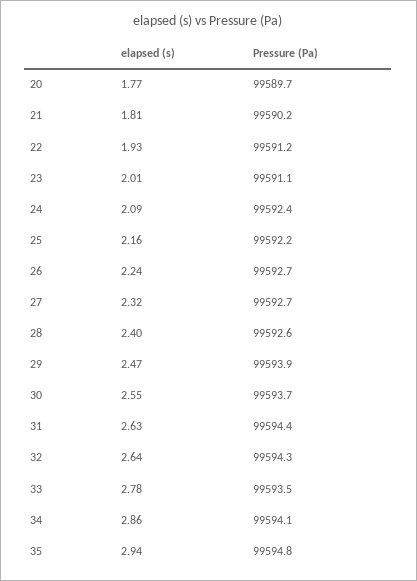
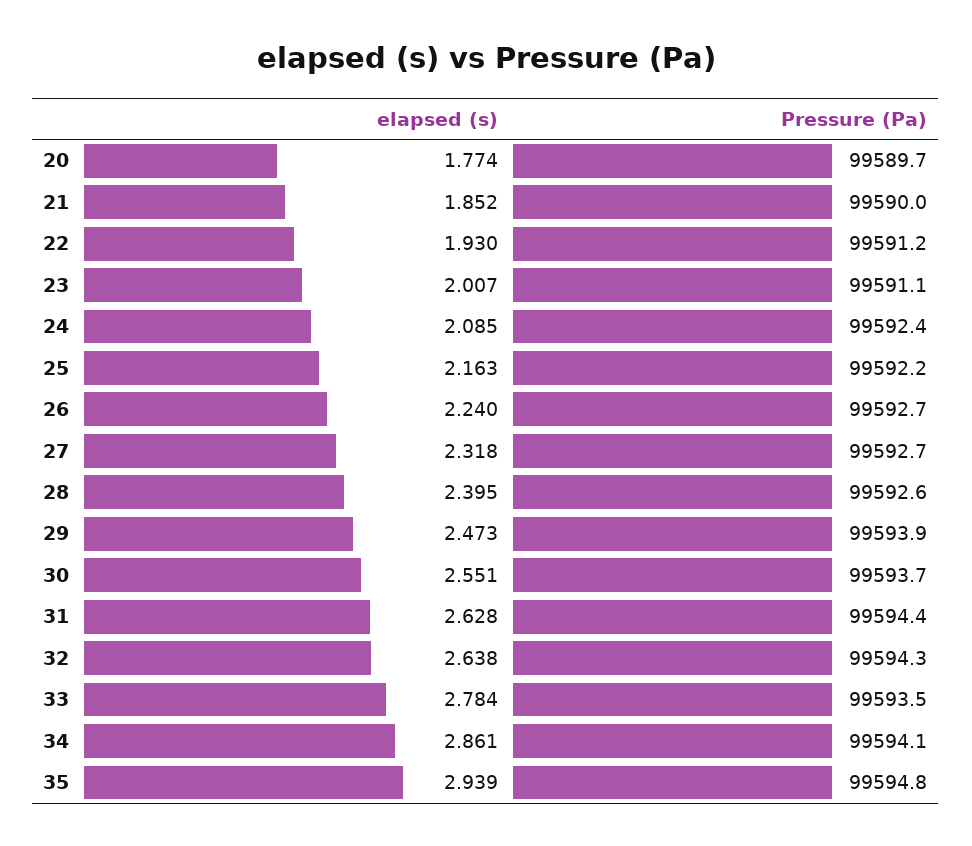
  {
    "elapsed (s)": {
      "20": 1.774,
-     "21": 1.81,
+     "21": 1.852,
      "22": 1.93,
      "23": 2.007,
      "24": 2.085,
      "25": 2.163,
      "26": 2.24,
      "27": 2.318,
      "28": 2.395,
      "29": 2.473,
      "30": 2.551,
      "31": 2.628,
      "32": 2.638,
      "33": 2.784,
      "34": 2.861,
      "35": 2.939
    },
    "Pressure (Pa)": {
      "20": 99589.7,
-     "21": 99590.2,
+     "21": 99590,
      "22": 99591.2,
      "23": 99591.1,
      "24": 99592.4,
      "25": 99592.2,
      "26": 99592.7,
      "27": 99592.7,
      "28": 99592.6,
      "29": 99593.9,
      "30": 99593.7,
      "31": 99594.4,
      "32": 99594.3,
      "33": 99593.5,
      "34": 99594.1,
      "35": 99594.8
    }
  }

